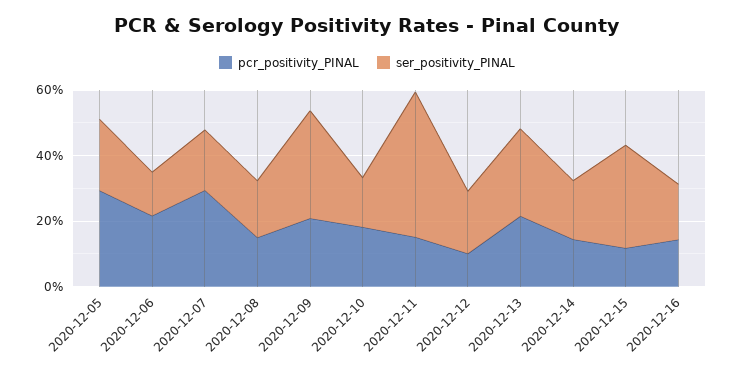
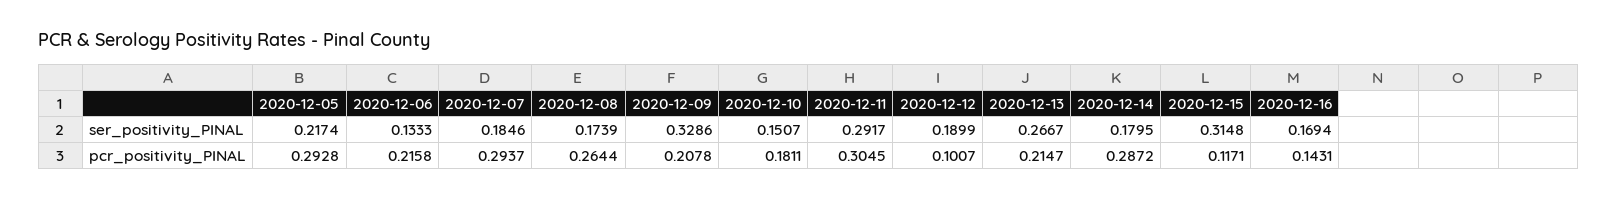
  {
    "pcr_positivity_PINAL": {
      "2020-12-05": 0.2928,
      "2020-12-06": 0.2158,
      "2020-12-07": 0.2937,
-     "2020-12-08": 0.15,
+     "2020-12-08": 0.2644,
      "2020-12-09": 0.2078,
      "2020-12-10": 0.1811,
-     "2020-12-11": 0.15,
+     "2020-12-11": 0.3045,
      "2020-12-12": 0.1007,
      "2020-12-13": 0.2147,
-     "2020-12-14": 0.15,
+     "2020-12-14": 0.2872,
      "2020-12-15": 0.1171,
      "2020-12-16": 0.1431
    },
    "ser_positivity_PINAL": {
      "2020-12-05": 0.2174,
      "2020-12-06": 0.1333,
      "2020-12-07": 0.1846,
      "2020-12-08": 0.1739,
      "2020-12-09": 0.3286,
      "2020-12-10": 0.1507,
-     "2020-12-11": 0.45,
+     "2020-12-11": 0.2917,
      "2020-12-12": 0.1899,
      "2020-12-13": 0.2667,
      "2020-12-14": 0.1795,
      "2020-12-15": 0.3148,
      "2020-12-16": 0.1694
    }
  }

